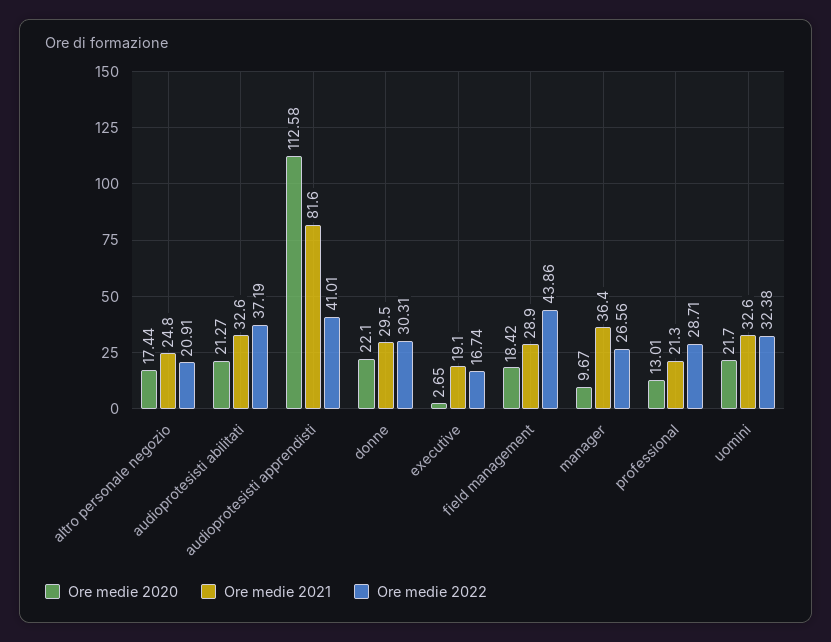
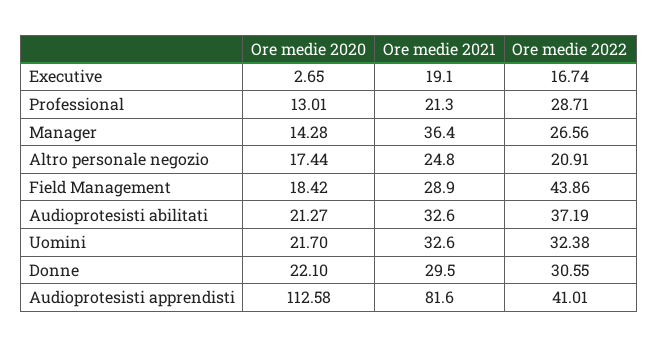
  {
    "Ore medie 2020": {
      "altro personale negozio": 17.44,
      "audioprotesisti abilitati": 21.27,
      "audioprotesisti apprendisti": 112.58,
      "donne": 22.1,
      "executive": 2.65,
      "field management": 18.42,
-     "manager": 9.67,
+     "manager": 14.28,
      "professional": 13.01,
      "uomini": 21.7
    },
    "Ore medie 2021": {
      "altro personale negozio": 24.8,
      "audioprotesisti abilitati": 32.6,
      "audioprotesisti apprendisti": 81.6,
      "donne": 29.5,
      "executive": 19.1,
      "field management": 28.9,
      "manager": 36.4,
      "professional": 21.3,
      "uomini": 32.6
    },
    "Ore medie 2022": {
      "altro personale negozio": 20.91,
      "audioprotesisti abilitati": 37.19,
      "audioprotesisti apprendisti": 41.01,
-     "donne": 30.31,
+     "donne": 30.55,
      "executive": 16.74,
      "field management": 43.86,
      "manager": 26.56,
      "professional": 28.71,
      "uomini": 32.38
    }
  }

